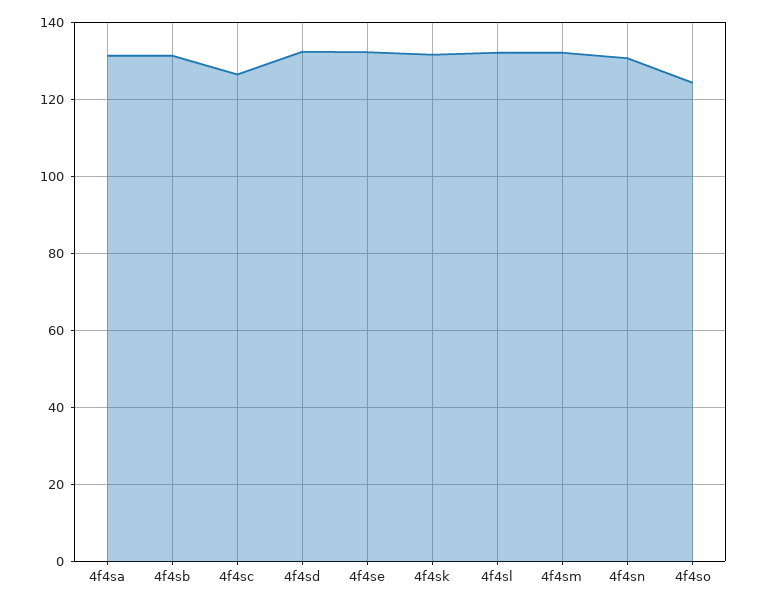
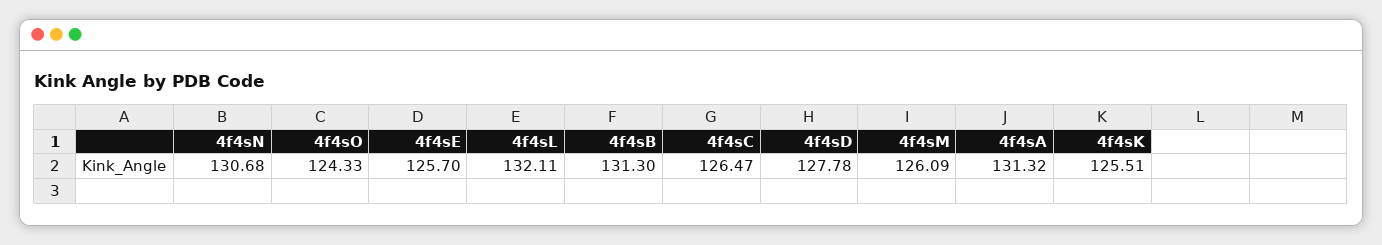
  {
    "4f4sa": 131.32,
    "4f4sb": 131.3,
    "4f4sc": 126.47,
-   "4f4sd": 132,
+   "4f4sd": 127.78,
-   "4f4se": 132,
+   "4f4se": 125.7,
-   "4f4sk": 132,
+   "4f4sk": 125.51,
    "4f4sl": 132.11,
-   "4f4sm": 132,
+   "4f4sm": 126.09,
    "4f4sn": 130.68,
    "4f4so": 124.33
  }

